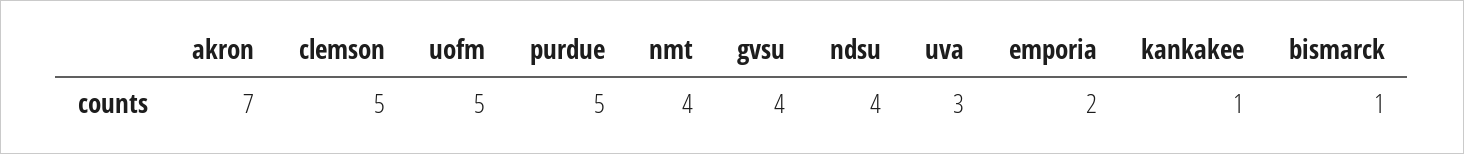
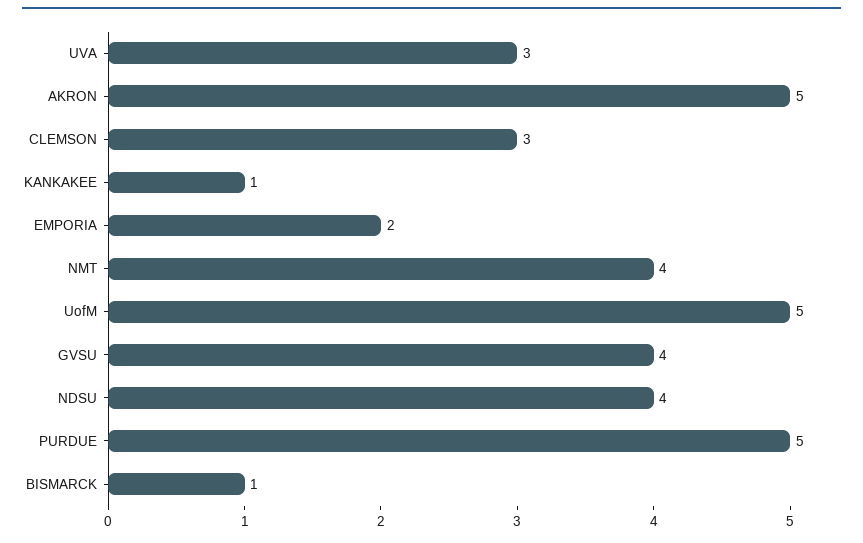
  {
-   "akron": 7,
+   "akron": 5,
-   "clemson": 5,
+   "clemson": 3,
    "uofm": 5,
    "purdue": 5,
    "nmt": 4,
    "gvsu": 4,
    "ndsu": 4,
    "uva": 3,
    "emporia": 2,
    "kankakee": 1,
    "bismarck": 1
  }

